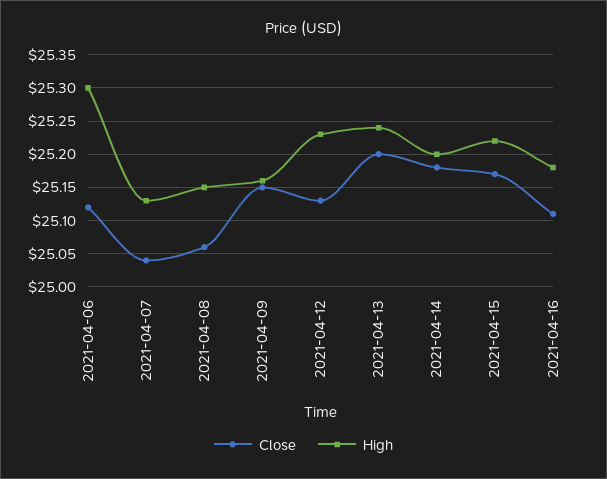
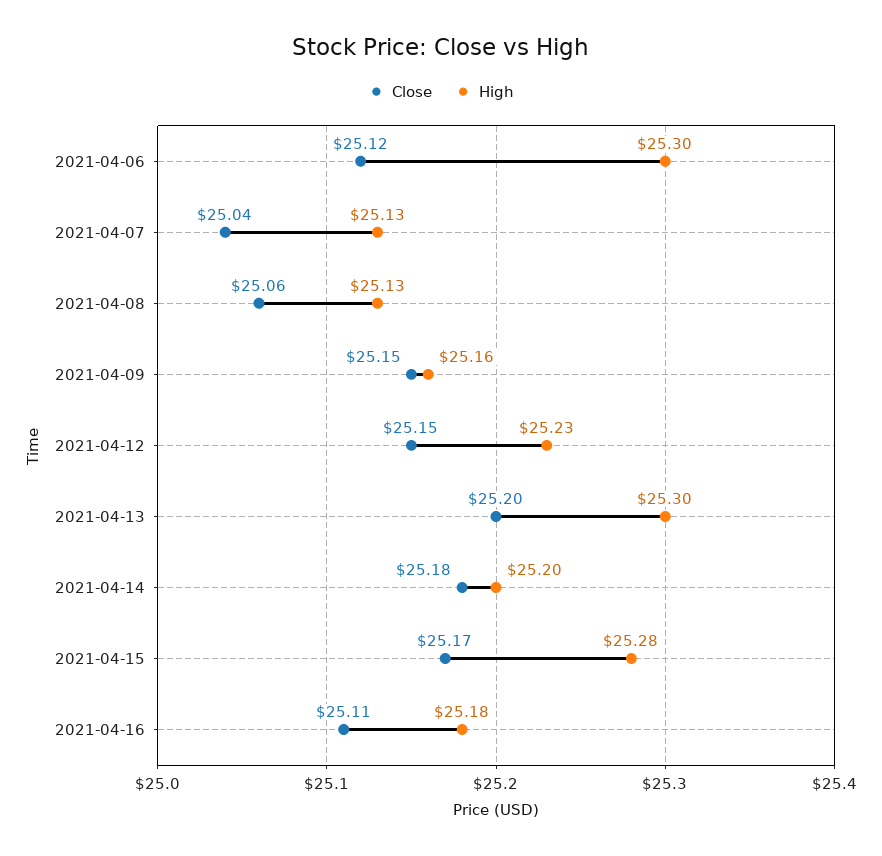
  {
    "Close": {
      "2021-04-06": 25.12,
      "2021-04-07": 25.04,
      "2021-04-08": 25.06,
      "2021-04-09": 25.15,
-     "2021-04-12": 25.13,
+     "2021-04-12": 25.15,
      "2021-04-13": 25.2,
      "2021-04-14": 25.18,
      "2021-04-15": 25.17,
      "2021-04-16": 25.11
    },
    "High": {
      "2021-04-06": 25.3,
      "2021-04-07": 25.13,
-     "2021-04-08": 25.15,
+     "2021-04-08": 25.13,
      "2021-04-09": 25.16,
      "2021-04-12": 25.23,
-     "2021-04-13": 25.24,
+     "2021-04-13": 25.3,
      "2021-04-14": 25.2,
-     "2021-04-15": 25.22,
+     "2021-04-15": 25.28,
      "2021-04-16": 25.18
    }
  }

